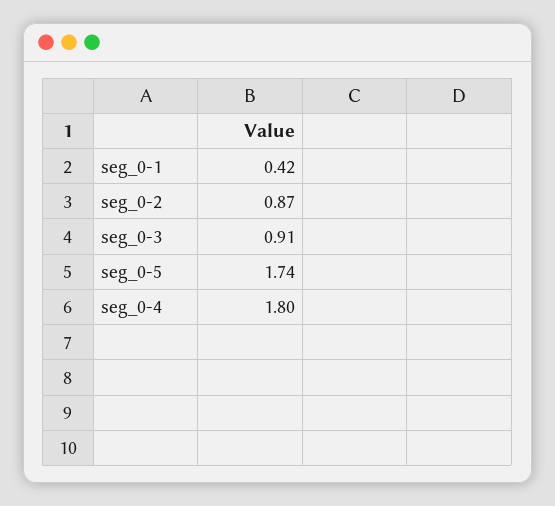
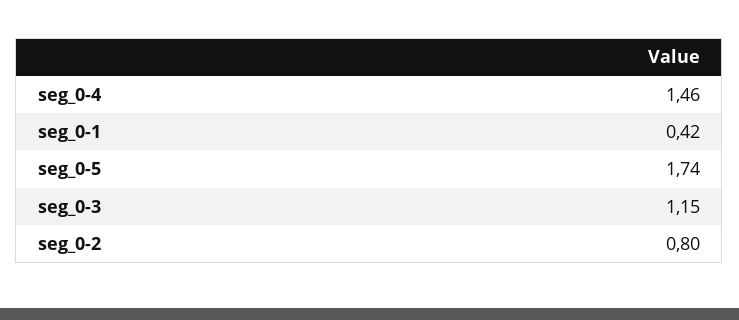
  {
    "seg_0-1": 0.42,
-   "seg_0-2": 0.87,
+   "seg_0-2": 0.8,
-   "seg_0-3": 0.91,
+   "seg_0-3": 1.15,
    "seg_0-5": 1.74,
-   "seg_0-4": 1.8
+   "seg_0-4": 1.46
  }

